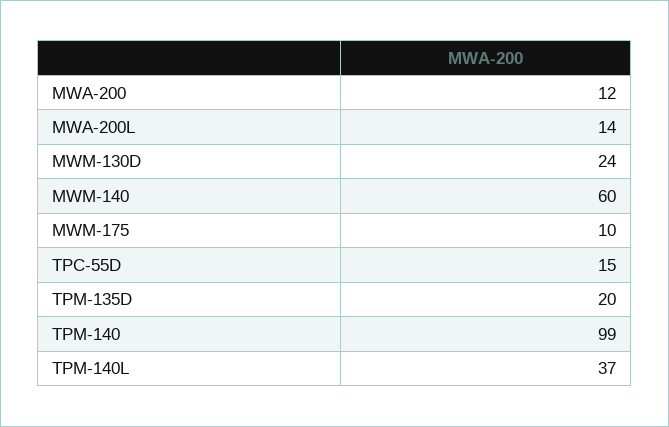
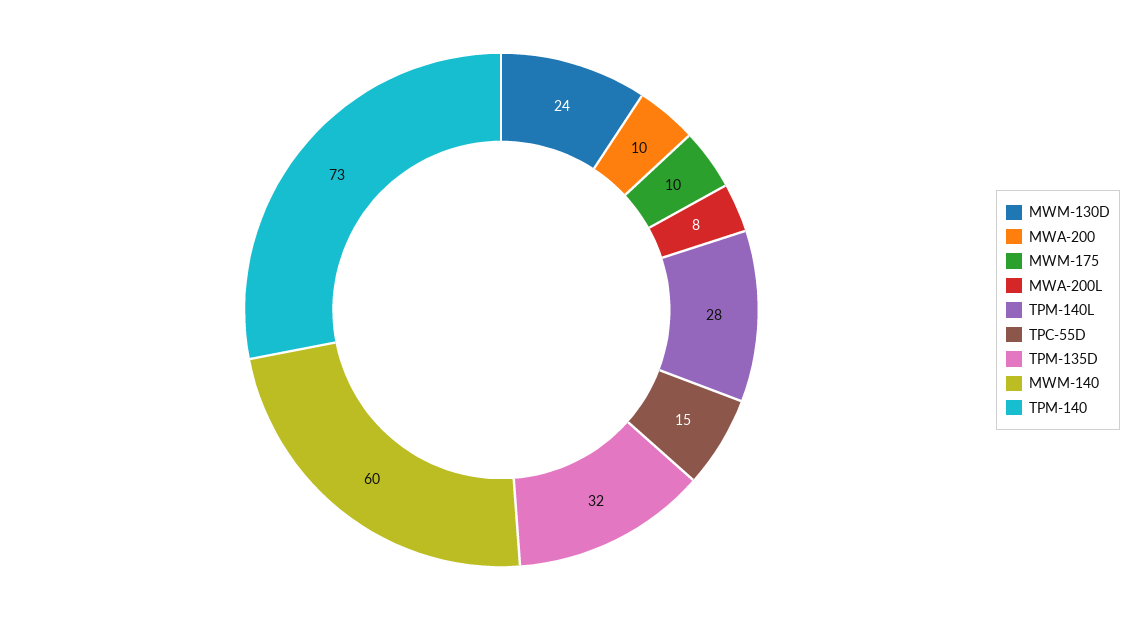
  {
-   "MWA-200": 12,
+   "MWA-200": 10,
-   "MWA-200L": 14,
+   "MWA-200L": 8,
    "MWM-130D": 24,
    "MWM-140": 60,
    "MWM-175": 10,
    "TPC-55D": 15,
-   "TPM-135D": 20,
+   "TPM-135D": 32,
-   "TPM-140": 99,
+   "TPM-140": 73,
-   "TPM-140L": 37
+   "TPM-140L": 28
  }

